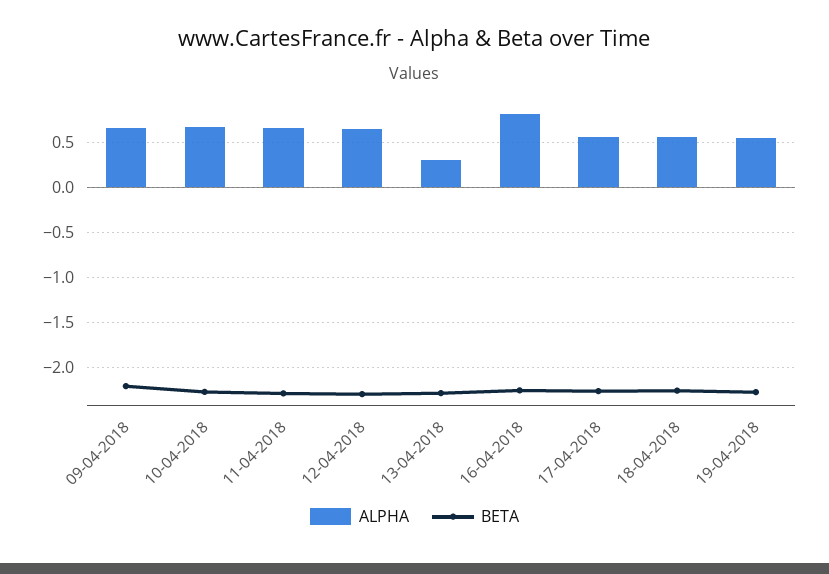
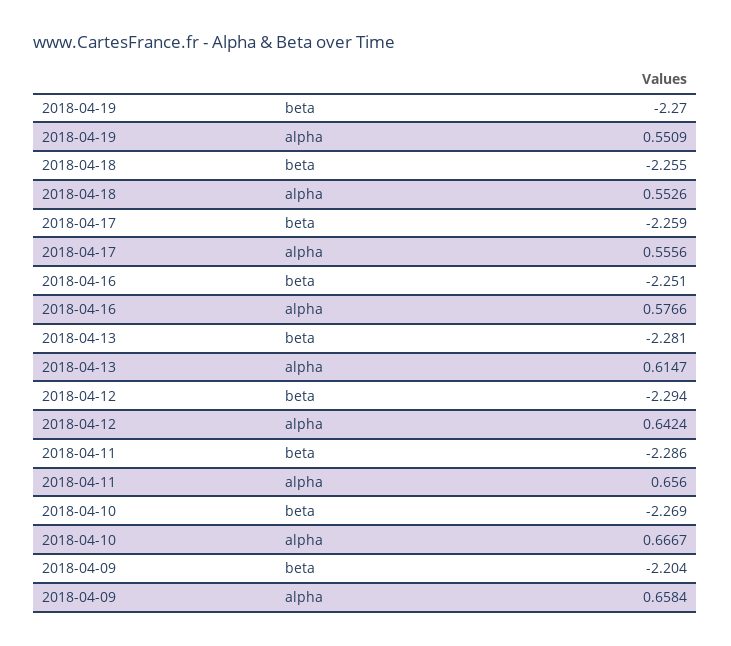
  {
    "ALPHA": {
      "09-04-2018": 0.6584,
      "10-04-2018": 0.6667,
      "11-04-2018": 0.656,
      "12-04-2018": 0.6424,
-     "13-04-2018": 0.3,
+     "13-04-2018": 0.6147,
-     "16-04-2018": 0.8,
+     "16-04-2018": 0.5766,
      "17-04-2018": 0.5556,
      "18-04-2018": 0.5526,
      "19-04-2018": 0.5509
    },
    "BETA": {
      "09-04-2018": -2.204,
      "10-04-2018": -2.269,
      "11-04-2018": -2.286,
      "12-04-2018": -2.294,
      "13-04-2018": -2.281,
      "16-04-2018": -2.251,
      "17-04-2018": -2.259,
      "18-04-2018": -2.255,
      "19-04-2018": -2.27
    }
  }

